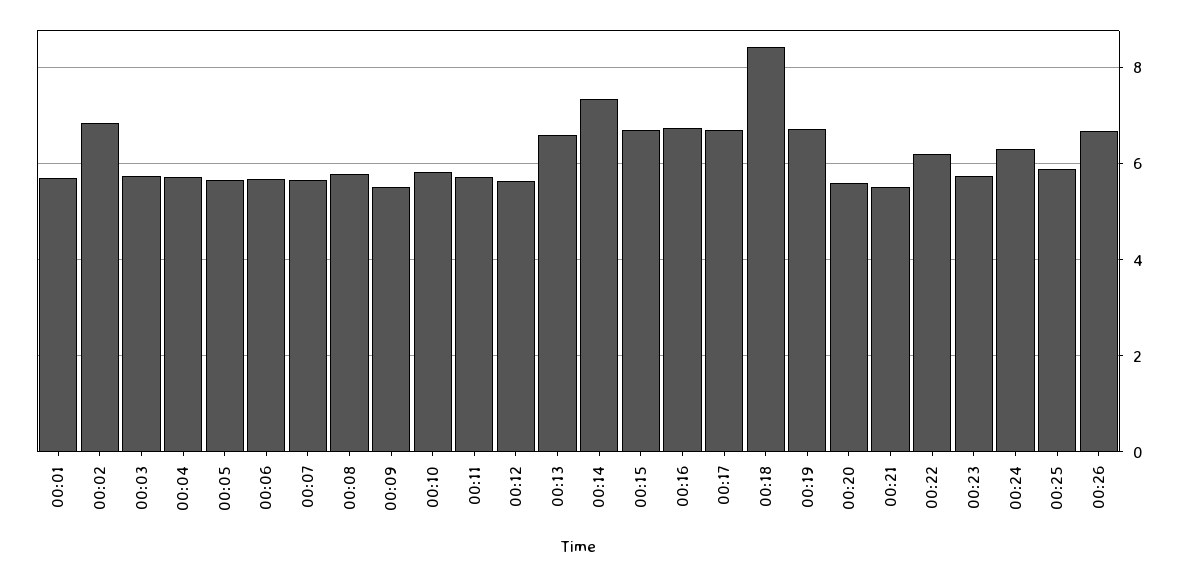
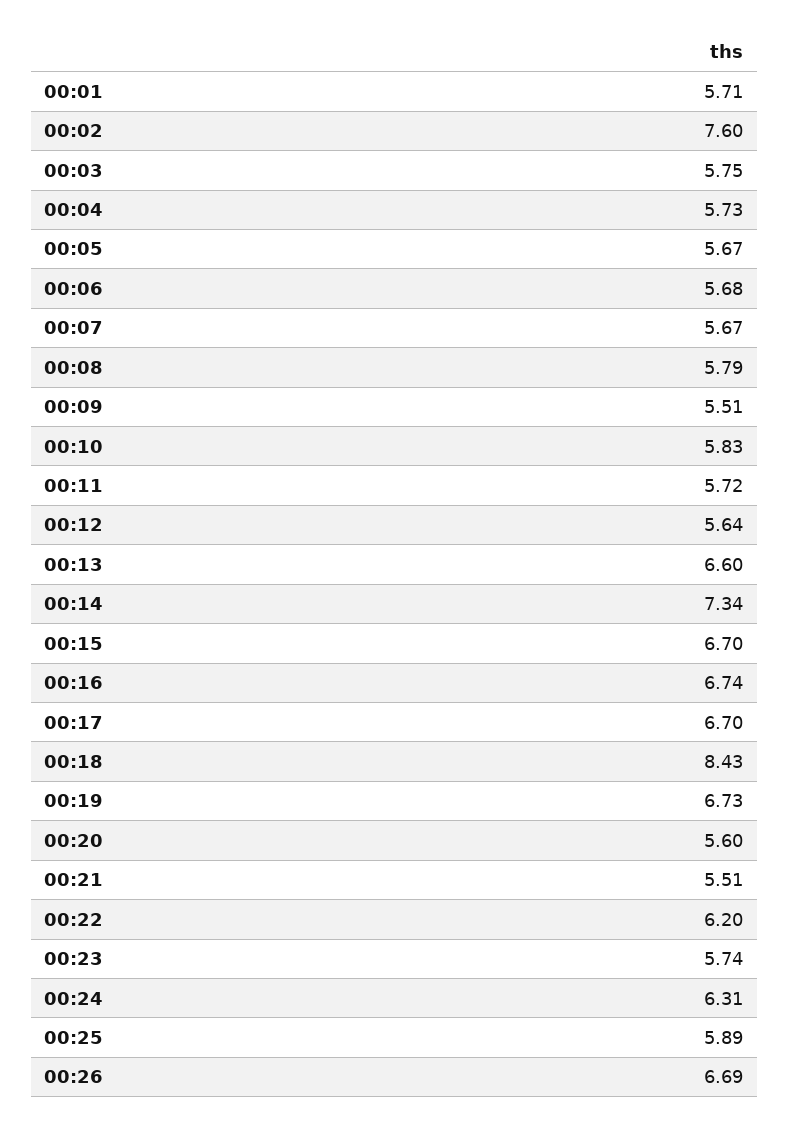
  {
    "00:01": 5.71,
-   "00:02": 6.8,
+   "00:02": 7.6,
    "00:03": 5.75,
    "00:04": 5.73,
    "00:05": 5.67,
    "00:06": 5.68,
    "00:07": 5.67,
    "00:08": 5.79,
    "00:09": 5.51,
    "00:10": 5.83,
    "00:11": 5.72,
    "00:12": 5.64,
    "00:13": 6.6,
    "00:14": 7.34,
    "00:15": 6.7,
    "00:16": 6.74,
    "00:17": 6.7,
    "00:18": 8.43,
    "00:19": 6.73,
    "00:20": 5.6,
    "00:21": 5.51,
    "00:22": 6.2,
    "00:23": 5.74,
    "00:24": 6.31,
    "00:25": 5.89,
    "00:26": 6.69
  }

